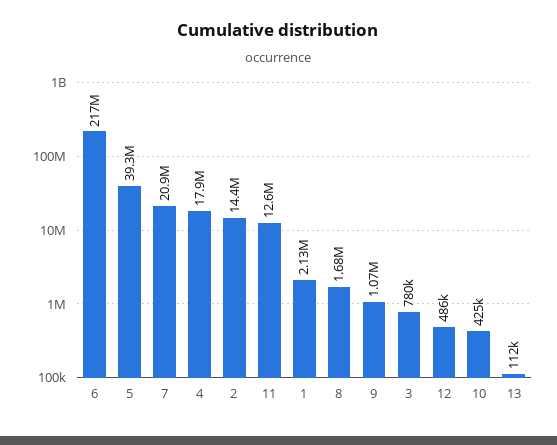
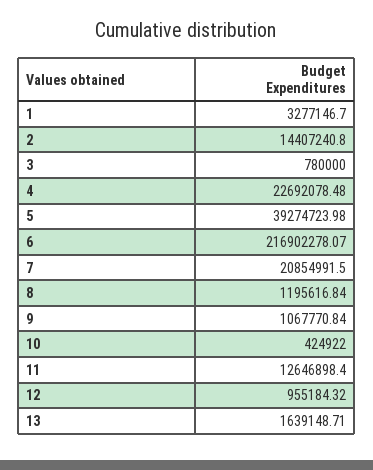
  {
    "6": 216902278.07,
    "5": 39274723.98,
    "7": 20854991.5,
-   "4": 17900000,
+   "4": 22692078.48,
    "2": 14407240.8,
    "11": 12646898.4,
-   "1": 2130000,
+   "1": 3277146.7,
-   "8": 1680000,
+   "8": 1195616.84,
    "9": 1067770.84,
    "3": 780000,
-   "12": 486000,
+   "12": 955184.32,
    "10": 424922,
-   "13": 112000
+   "13": 1639148.71
  }

